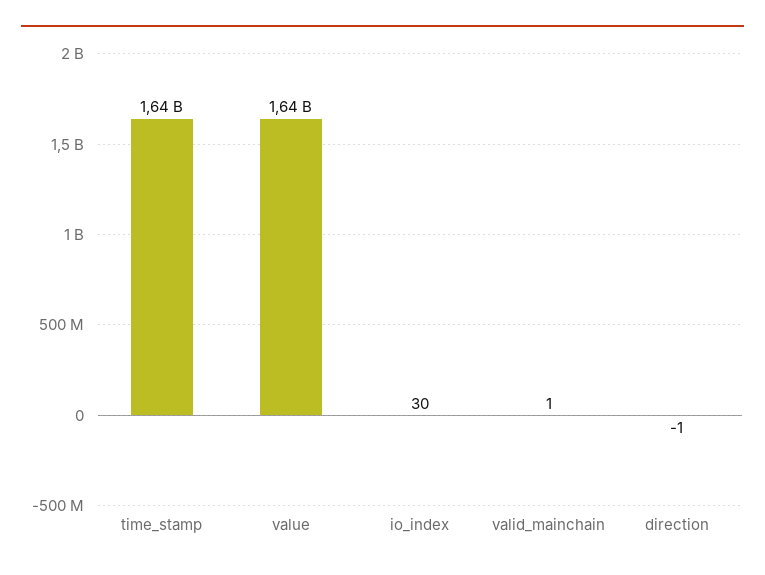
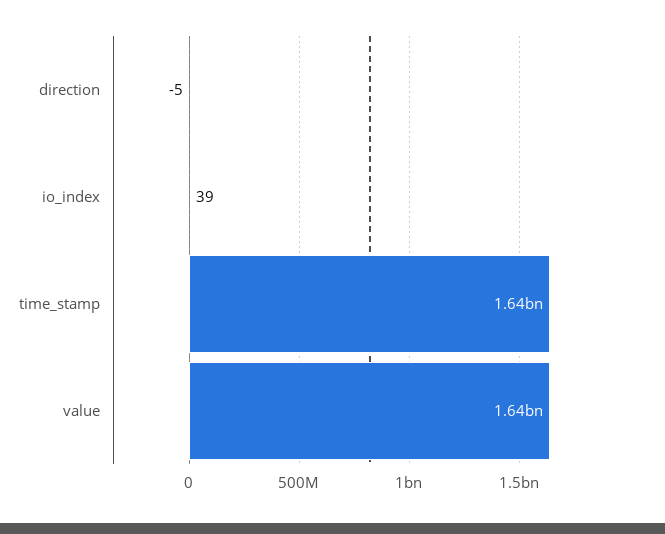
  {
    "time_stamp": 1640000000,
    "value": 1640000000,
-   "io_index": 30,
+   "io_index": 39,
-   "valid_mainchain": 1,
-   "direction": -1
+   "direction": -5
  }

